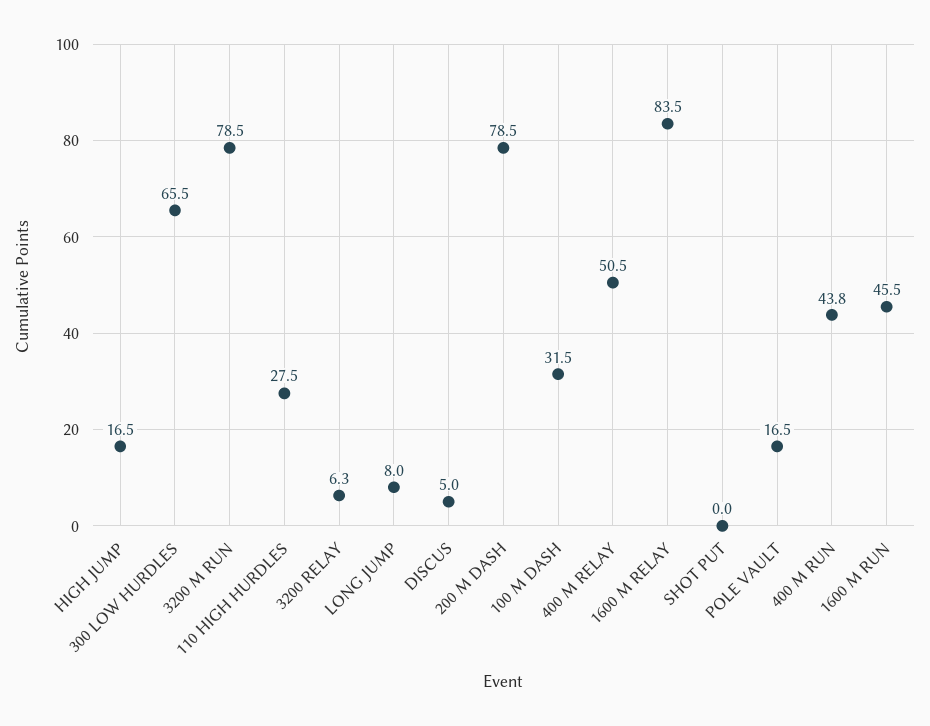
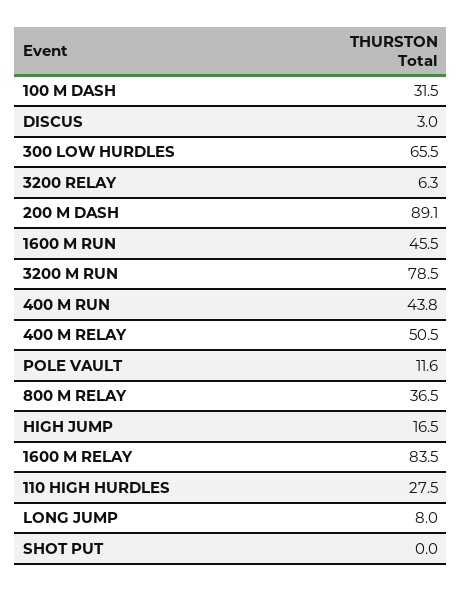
  {
    "HIGH JUMP": 16.5,
    "300 LOW HURDLES": 65.5,
    "3200 M RUN": 78.5,
    "110 HIGH HURDLES": 27.5,
    "3200 RELAY": 6.3,
    "LONG JUMP": 8,
-   "DISCUS": 5,
+   "DISCUS": 3,
-   "200 M DASH": 78.5,
+   "200 M DASH": 89.1,
    "100 M DASH": 31.5,
    "400 M RELAY": 50.5,
    "1600 M RELAY": 83.5,
    "SHOT PUT": 0,
-   "POLE VAULT": 16.5,
+   "POLE VAULT": 11.6,
    "400 M RUN": 43.8,
-   "1600 M RUN": 45.5
+   "1600 M RUN": 45.5,
+   "800 M RELAY": 36.5
  }

